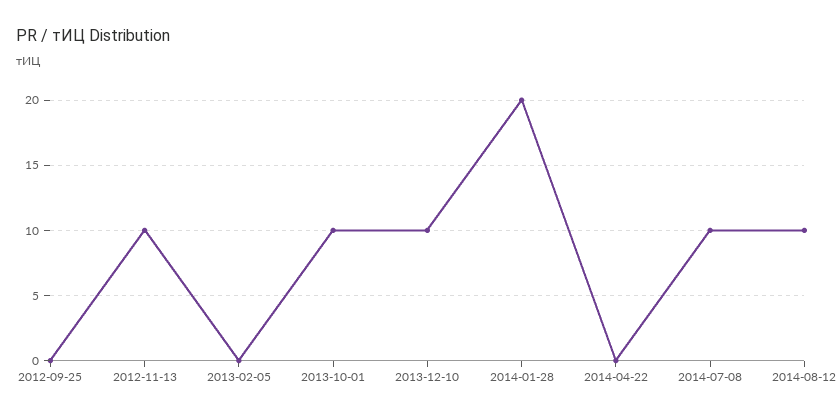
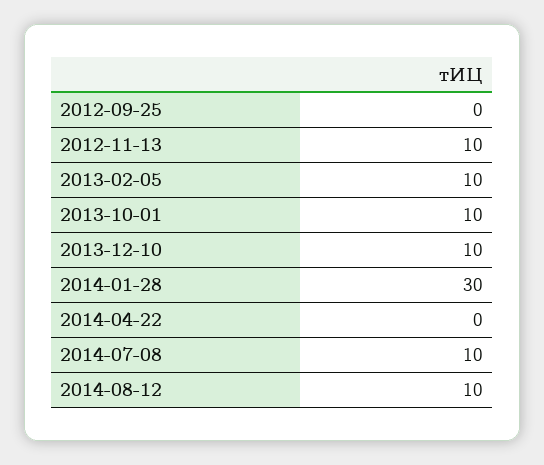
  {
    "2012-09-25": 0,
    "2012-11-13": 10,
-   "2013-02-05": 0,
+   "2013-02-05": 10,
    "2013-10-01": 10,
    "2013-12-10": 10,
-   "2014-01-28": 20,
+   "2014-01-28": 30,
    "2014-04-22": 0,
    "2014-07-08": 10,
    "2014-08-12": 10
  }

